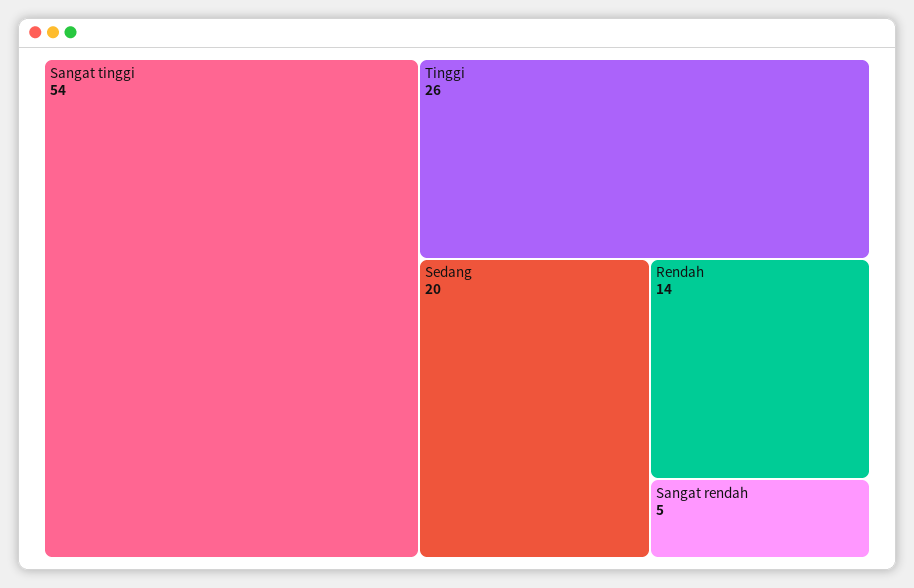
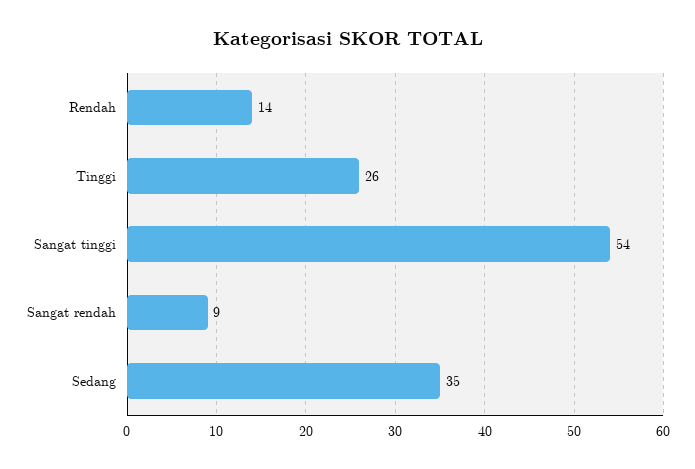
  {
    "Sangat tinggi": 54,
    "Tinggi": 26,
-   "Sedang": 20,
+   "Sedang": 35,
    "Rendah": 14,
-   "Sangat rendah": 5
+   "Sangat rendah": 9
  }

